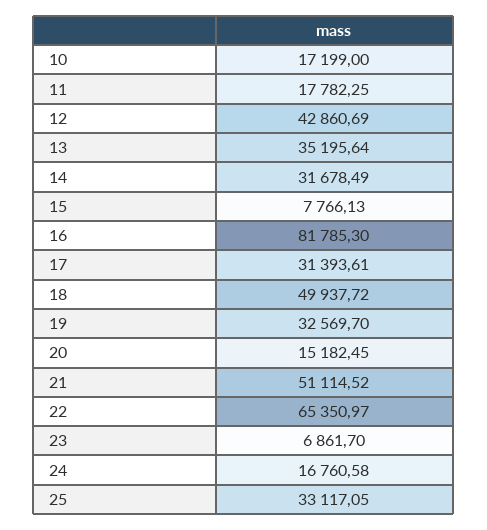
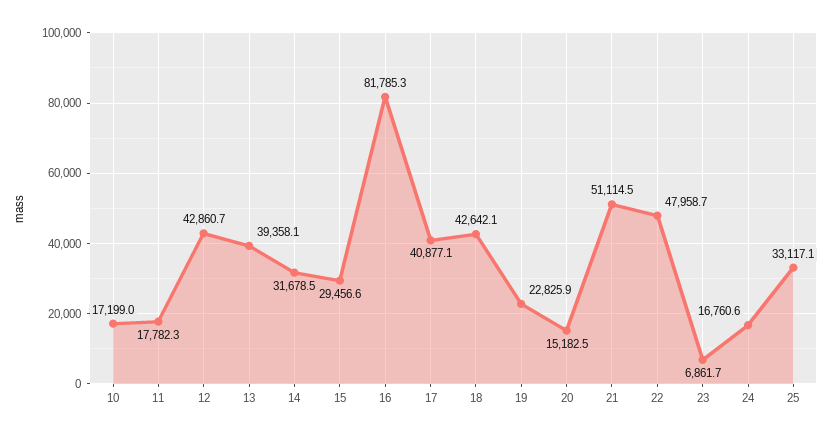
  {
    "10": 17199,
    "11": 17782.25,
    "12": 42860.69,
-   "13": 35195.64,
+   "13": 39358.1,
    "14": 31678.49,
-   "15": 7766.13,
+   "15": 29456.6,
    "16": 81785.3,
-   "17": 31393.61,
+   "17": 40877.1,
-   "18": 49937.72,
+   "18": 42642.1,
-   "19": 32569.7,
+   "19": 22825.9,
    "20": 15182.45,
    "21": 51114.52,
-   "22": 65350.97,
+   "22": 47958.7,
    "23": 6861.7,
    "24": 16760.58,
    "25": 33117.05
  }

